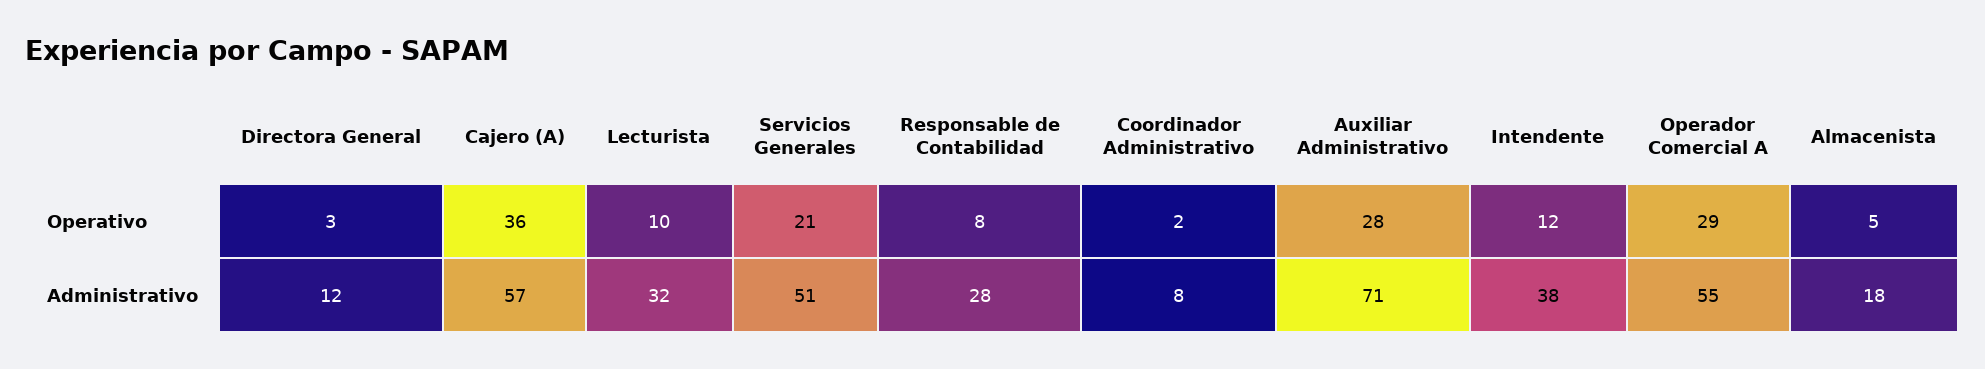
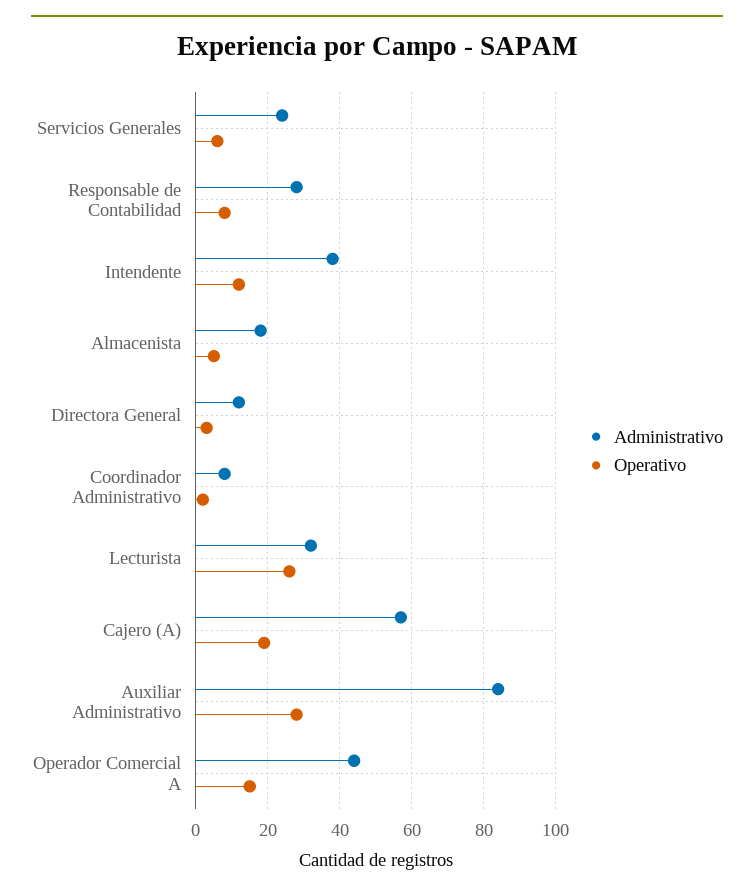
  {
    "Operativo": {
      "Directora General": 3,
-     "Cajero (A)": 36,
+     "Cajero (A)": 20,
-     "Lecturista": 10,
+     "Lecturista": 25,
-     "Servicios Generales": 21,
+     "Servicios Generales": 5,
      "Responsable de Contabilidad": 8,
      "Coordinador Administrativo": 2,
      "Auxiliar Administrativo": 28,
      "Intendente": 12,
-     "Operador Comercial A": 29,
+     "Operador Comercial A": 15,
      "Almacenista": 5
    },
    "Administrativo": {
      "Directora General": 12,
      "Cajero (A)": 57,
      "Lecturista": 32,
-     "Servicios Generales": 51,
+     "Servicios Generales": 25,
      "Responsable de Contabilidad": 28,
      "Coordinador Administrativo": 8,
-     "Auxiliar Administrativo": 71,
+     "Auxiliar Administrativo": 85,
      "Intendente": 38,
-     "Operador Comercial A": 55,
+     "Operador Comercial A": 45,
      "Almacenista": 18
    }
  }

